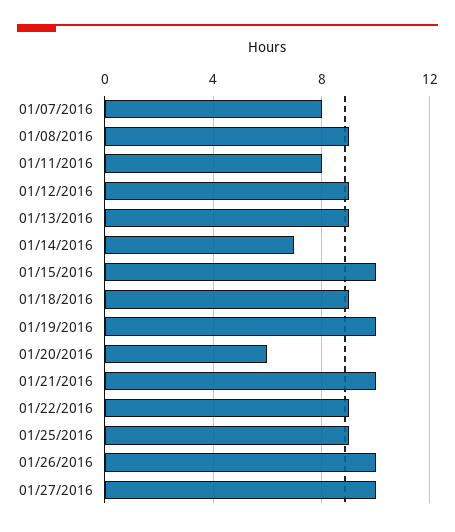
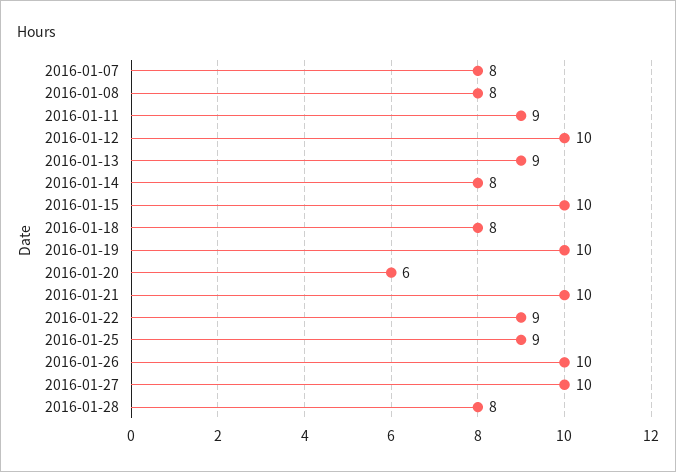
  {
    "01/07/2016": 8,
-   "01/08/2016": 9,
+   "01/08/2016": 8,
-   "01/11/2016": 8,
+   "01/11/2016": 9,
-   "01/12/2016": 9,
+   "01/12/2016": 10,
    "01/13/2016": 9,
-   "01/14/2016": 7,
+   "01/14/2016": 8,
    "01/15/2016": 10,
-   "01/18/2016": 9,
+   "01/18/2016": 8,
    "01/19/2016": 10,
    "01/20/2016": 6,
    "01/21/2016": 10,
    "01/22/2016": 9,
    "01/25/2016": 9,
    "01/26/2016": 10,
-   "01/27/2016": 10
+   "01/27/2016": 10,
+   "2016-01-28": 8
  }

